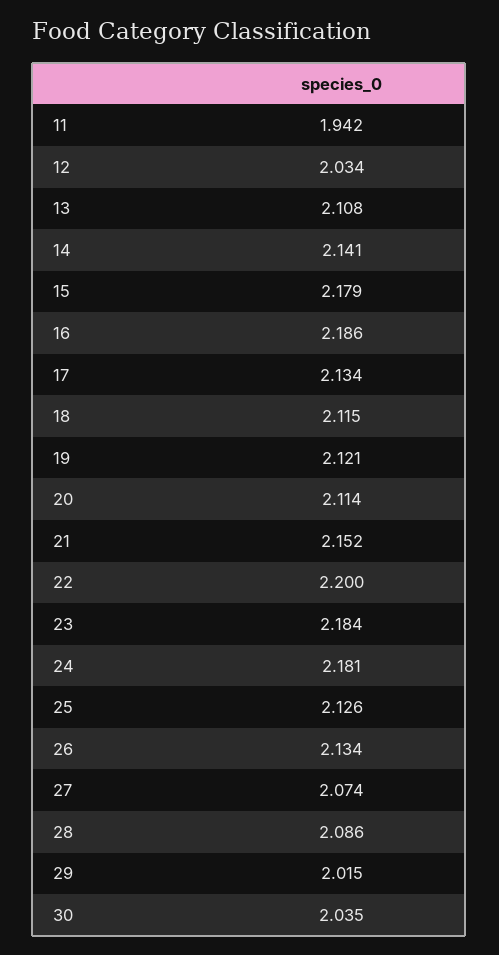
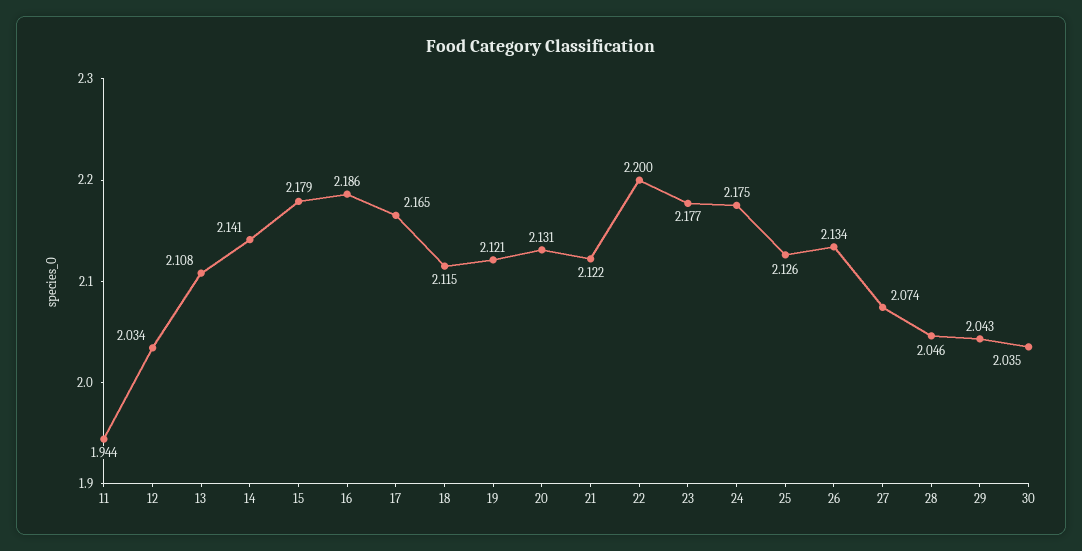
  {
-   "11": 1.942,
+   "11": 1.944,
    "12": 2.034,
    "13": 2.108,
    "14": 2.141,
    "15": 2.179,
    "16": 2.186,
-   "17": 2.134,
+   "17": 2.165,
    "18": 2.115,
    "19": 2.121,
-   "20": 2.114,
+   "20": 2.131,
-   "21": 2.152,
+   "21": 2.122,
    "22": 2.2,
-   "23": 2.184,
+   "23": 2.177,
-   "24": 2.181,
+   "24": 2.175,
    "25": 2.126,
    "26": 2.134,
    "27": 2.074,
-   "28": 2.086,
+   "28": 2.046,
-   "29": 2.015,
+   "29": 2.043,
    "30": 2.035
  }

